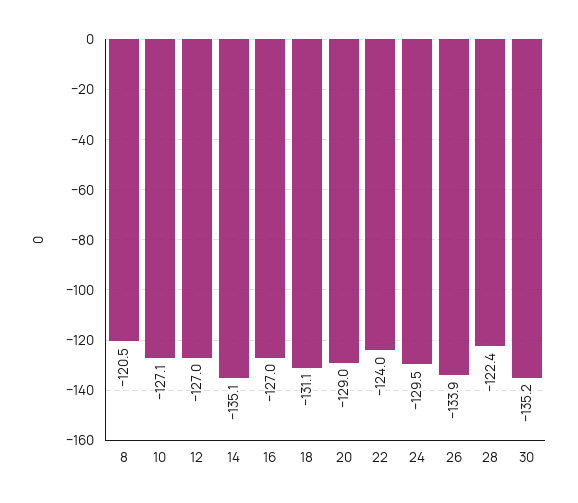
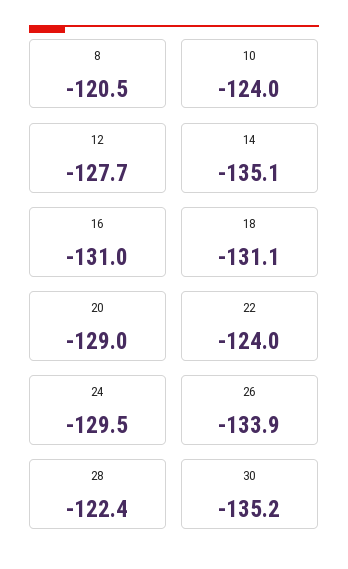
  {
    "8": -120.5,
-   "10": -127.1,
+   "10": -124,
-   "12": -127,
+   "12": -127.7,
    "14": -135.1,
-   "16": -127,
+   "16": -131,
    "18": -131.1,
    "20": -129,
    "22": -124,
    "24": -129.5,
    "26": -133.9,
    "28": -122.4,
    "30": -135.2
  }

